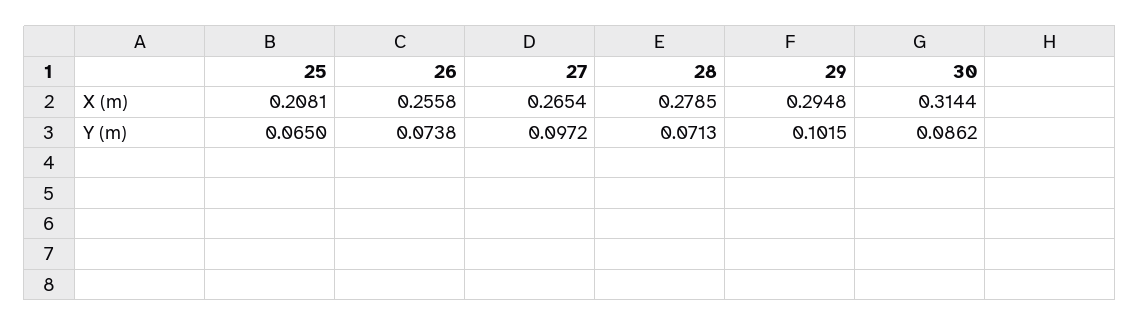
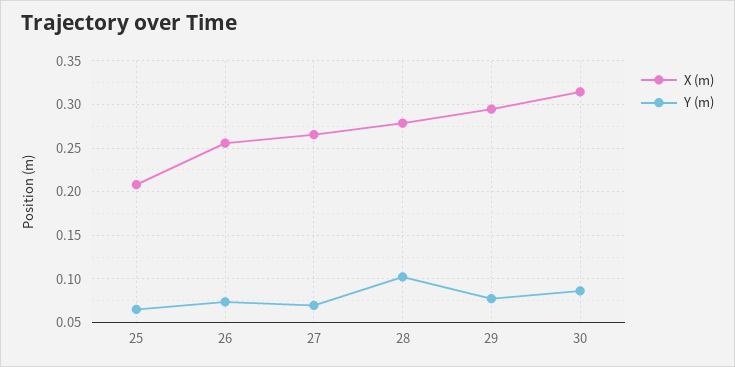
  {
    "X (m)": {
      "25": 0.2081,
      "26": 0.2558,
      "27": 0.2654,
      "28": 0.2785,
      "29": 0.2948,
      "30": 0.3144
    },
    "Y (m)": {
      "25": 0.065,
      "26": 0.0738,
-     "27": 0.0972,
+     "27": 0.07,
-     "28": 0.0713,
+     "28": 0.1,
-     "29": 0.1015,
+     "29": 0.08,
      "30": 0.0862
    }
  }

